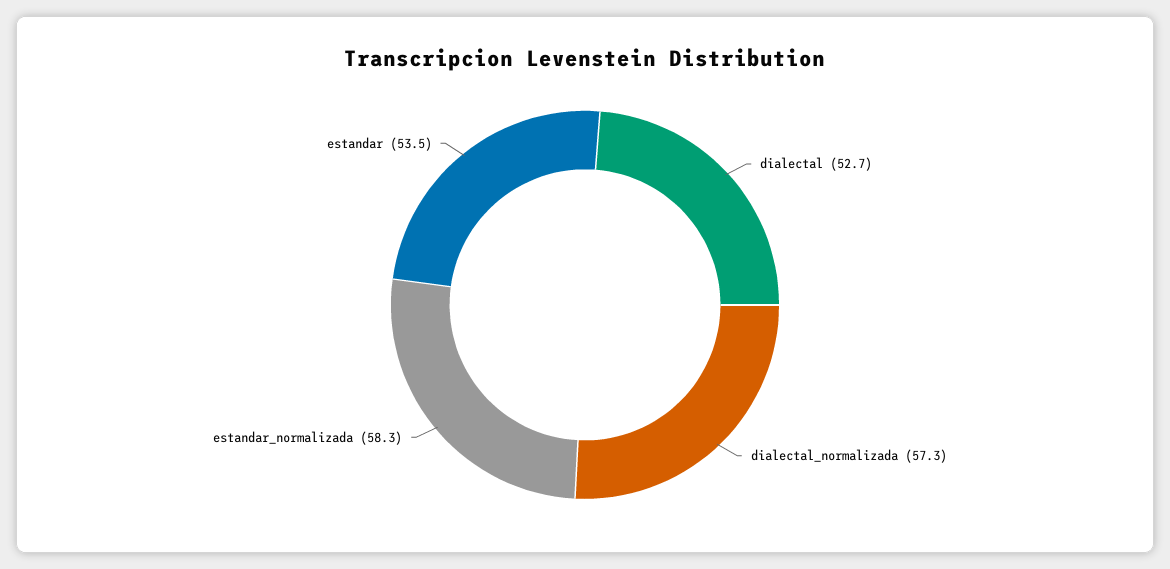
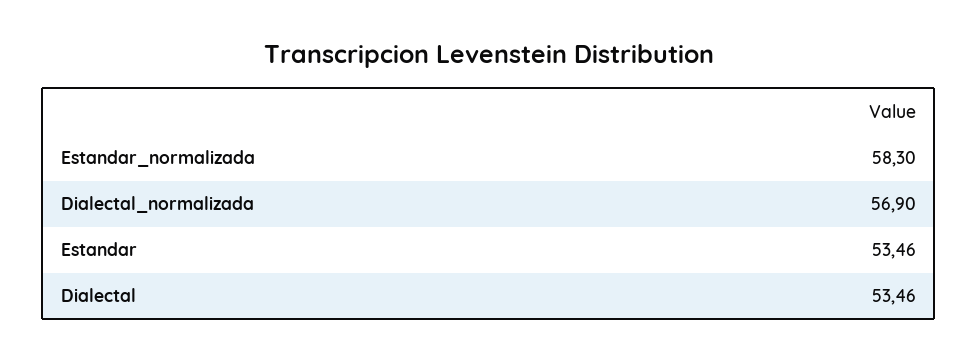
  {
-   "dialectal": 52.7,
+   "dialectal": 53.46,
-   "dialectal_normalizada": 57.3,
+   "dialectal_normalizada": 56.9,
    "estandar_normalizada": 58.3,
    "estandar": 53.46
  }

